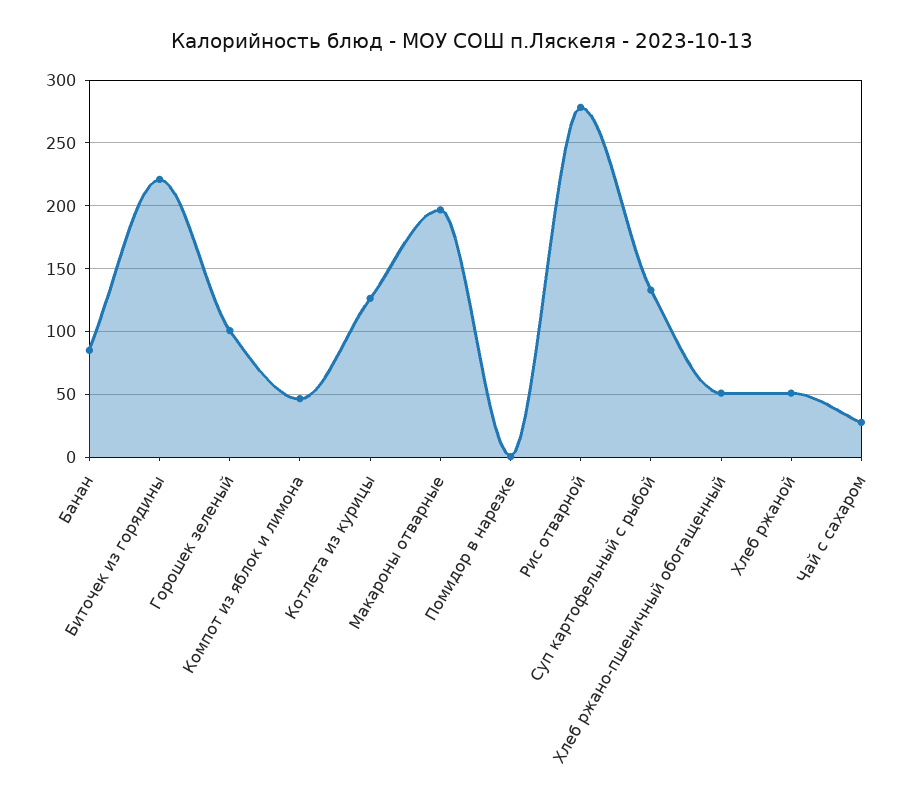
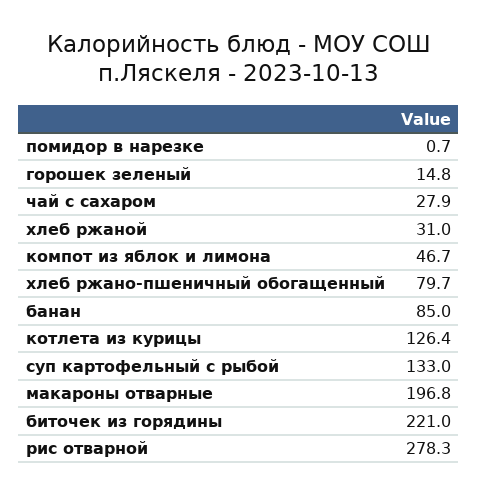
  {
    "Банан": 85,
    "Биточек из горядины": 221,
-   "Горошек зеленый": 100,
+   "Горошек зеленый": 14.8,
    "Компот из яблок и лимона": 46.7,
    "Котлета из курицы": 126.4,
    "Макароны отварные": 196.8,
    "Помидор в нарезке": 0.7,
    "Рис отварной": 278.3,
    "Суп картофельный с рыбой": 133,
-   "Хлеб ржано-пшеничный обогащенный": 50,
+   "Хлеб ржано-пшеничный обогащенный": 79.7,
-   "Хлеб ржаной": 50,
+   "Хлеб ржаной": 31,
    "Чай с сахаром": 27.9
  }

